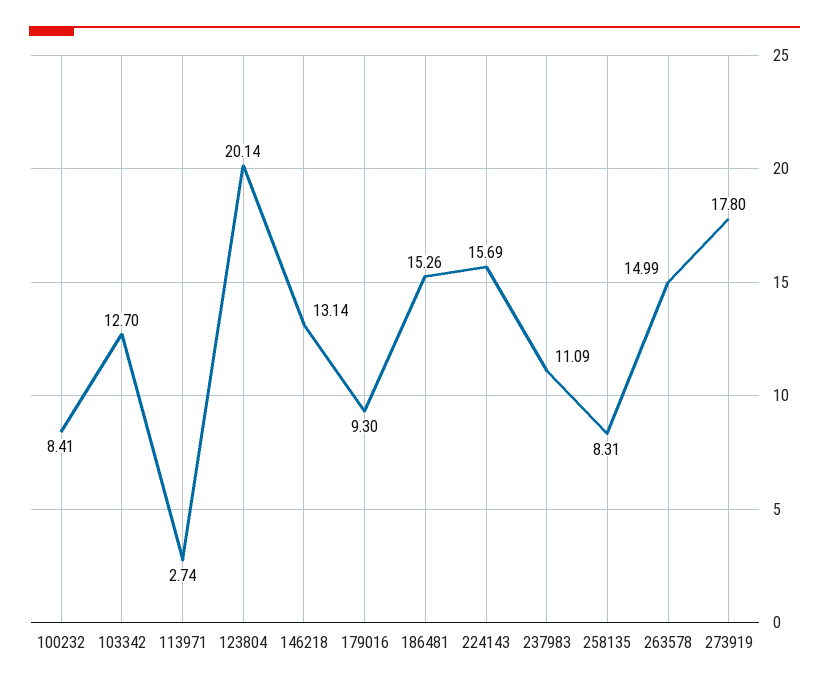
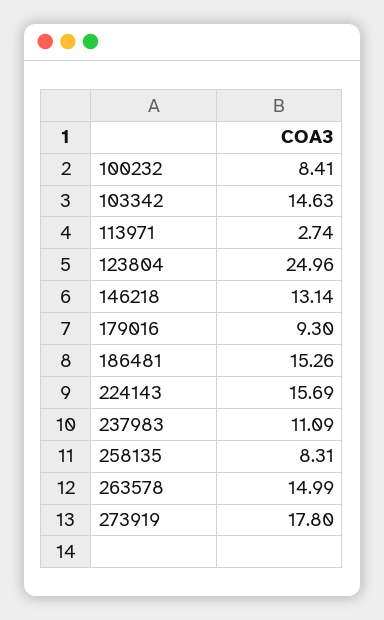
  {
    "100232": 8.41,
-   "103342": 12.7,
+   "103342": 14.63,
    "113971": 2.74,
-   "123804": 20.14,
+   "123804": 24.96,
    "146218": 13.14,
    "179016": 9.3,
    "186481": 15.26,
    "224143": 15.69,
    "237983": 11.09,
    "258135": 8.31,
    "263578": 14.99,
    "273919": 17.8
  }

